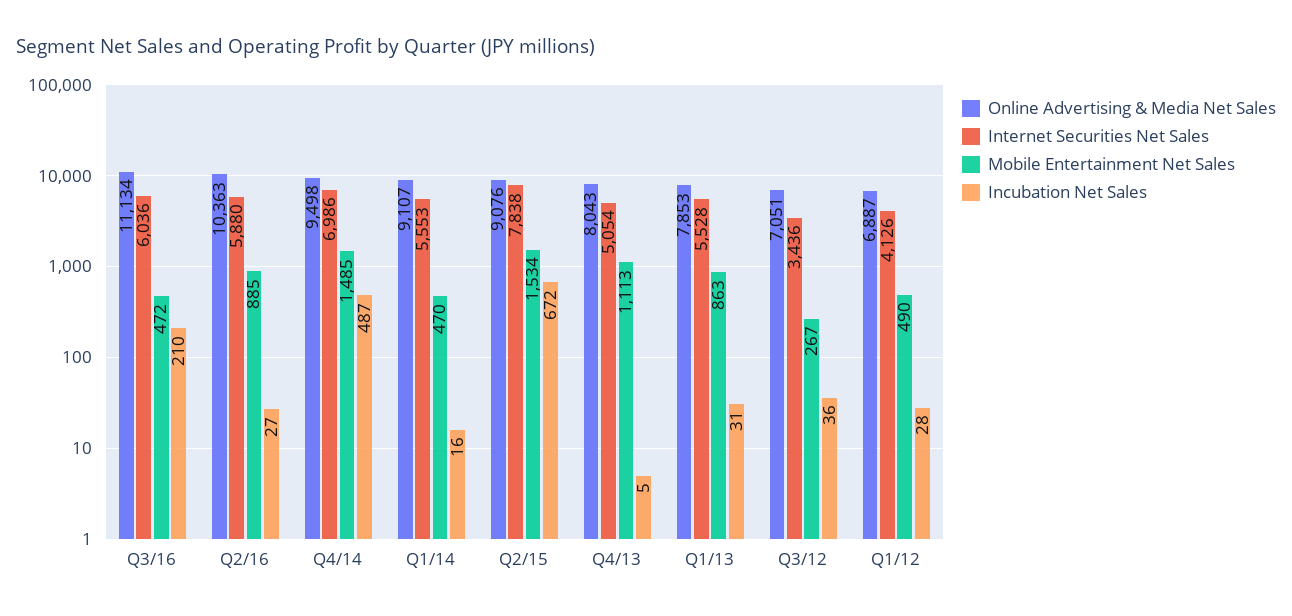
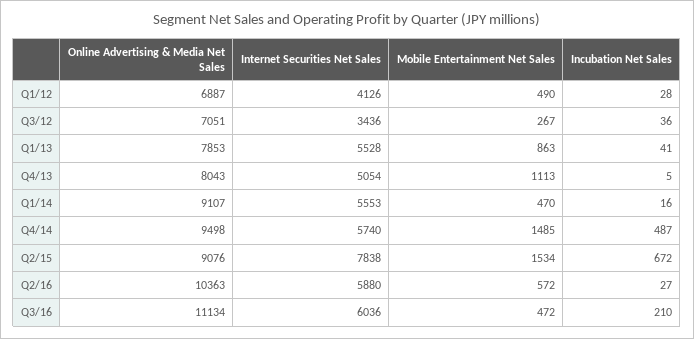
  {
    "Online Advertising & Media Net Sales": {
      "Q3/16": 11134,
      "Q2/16": 10363,
      "Q4/14": 9498,
      "Q1/14": 9107,
      "Q2/15": 9076,
      "Q4/13": 8043,
      "Q1/13": 7853,
      "Q3/12": 7051,
      "Q1/12": 6887
    },
    "Internet Securities Net Sales": {
      "Q3/16": 6036,
      "Q2/16": 5880,
-     "Q4/14": 6986,
+     "Q4/14": 5740,
      "Q1/14": 5553,
      "Q2/15": 7838,
      "Q4/13": 5054,
      "Q1/13": 5528,
      "Q3/12": 3436,
      "Q1/12": 4126
    },
    "Mobile Entertainment Net Sales": {
      "Q3/16": 472,
-     "Q2/16": 885,
+     "Q2/16": 572,
      "Q4/14": 1485,
      "Q1/14": 470,
      "Q2/15": 1534,
      "Q4/13": 1113,
      "Q1/13": 863,
      "Q3/12": 267,
      "Q1/12": 490
    },
    "Incubation Net Sales": {
      "Q3/16": 210,
      "Q2/16": 27,
      "Q4/14": 487,
      "Q1/14": 16,
      "Q2/15": 672,
      "Q4/13": 5,
-     "Q1/13": 31,
+     "Q1/13": 41,
      "Q3/12": 36,
      "Q1/12": 28
    }
  }

